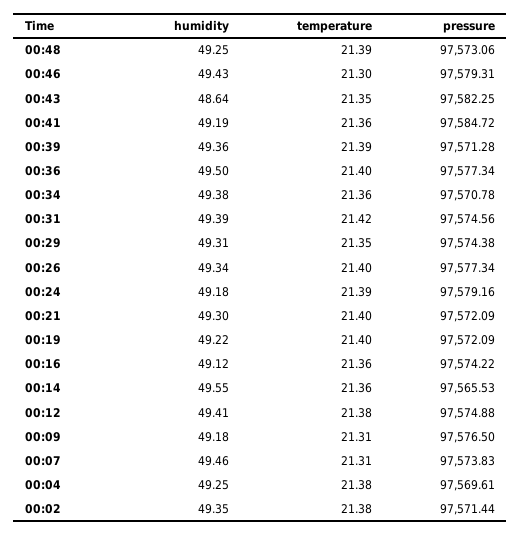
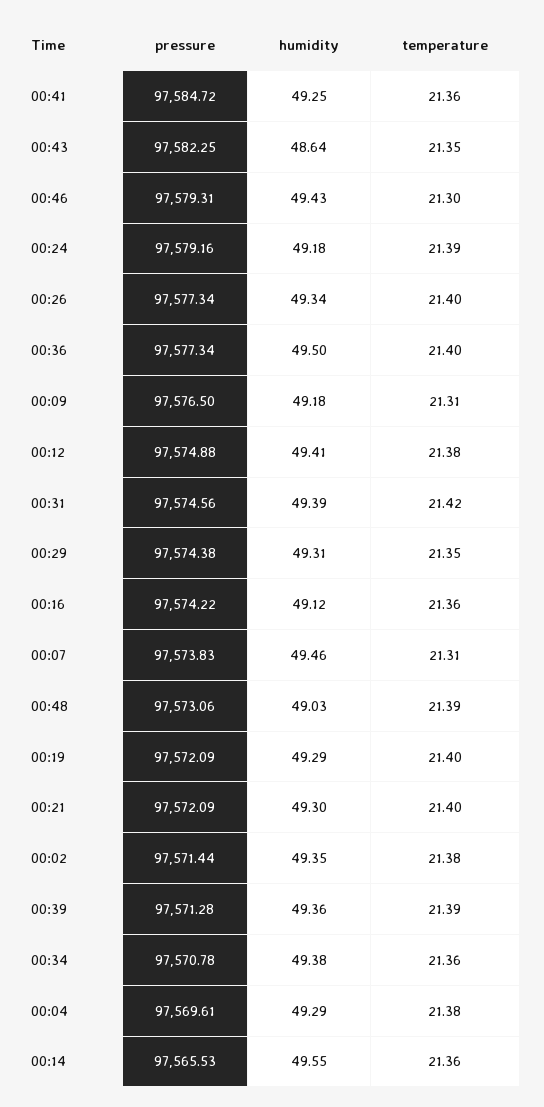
  {
    "humidity": {
-     "00:48": 49.25,
+     "00:48": 49.03,
      "00:46": 49.43,
      "00:43": 48.64,
-     "00:41": 49.19,
+     "00:41": 49.25,
      "00:39": 49.36,
      "00:36": 49.5,
      "00:34": 49.38,
      "00:31": 49.39,
      "00:29": 49.31,
      "00:26": 49.34,
      "00:24": 49.18,
      "00:21": 49.3,
-     "00:19": 49.22,
+     "00:19": 49.29,
      "00:16": 49.12,
      "00:14": 49.55,
      "00:12": 49.41,
      "00:09": 49.18,
      "00:07": 49.46,
-     "00:04": 49.25,
+     "00:04": 49.29,
      "00:02": 49.35
    },
    "temperature": {
      "00:48": 21.39,
      "00:46": 21.3,
      "00:43": 21.35,
      "00:41": 21.36,
      "00:39": 21.39,
      "00:36": 21.4,
      "00:34": 21.36,
      "00:31": 21.42,
      "00:29": 21.35,
      "00:26": 21.4,
      "00:24": 21.39,
      "00:21": 21.4,
      "00:19": 21.4,
      "00:16": 21.36,
      "00:14": 21.36,
      "00:12": 21.38,
      "00:09": 21.31,
      "00:07": 21.31,
      "00:04": 21.38,
      "00:02": 21.38
    },
    "pressure": {
      "00:48": 97573.06,
      "00:46": 97579.31,
      "00:43": 97582.25,
      "00:41": 97584.72,
      "00:39": 97571.28,
      "00:36": 97577.34,
      "00:34": 97570.78,
      "00:31": 97574.56,
      "00:29": 97574.38,
      "00:26": 97577.34,
      "00:24": 97579.16,
      "00:21": 97572.09,
      "00:19": 97572.09,
      "00:16": 97574.22,
      "00:14": 97565.53,
      "00:12": 97574.88,
      "00:09": 97576.5,
      "00:07": 97573.83,
      "00:04": 97569.61,
      "00:02": 97571.44
    }
  }

